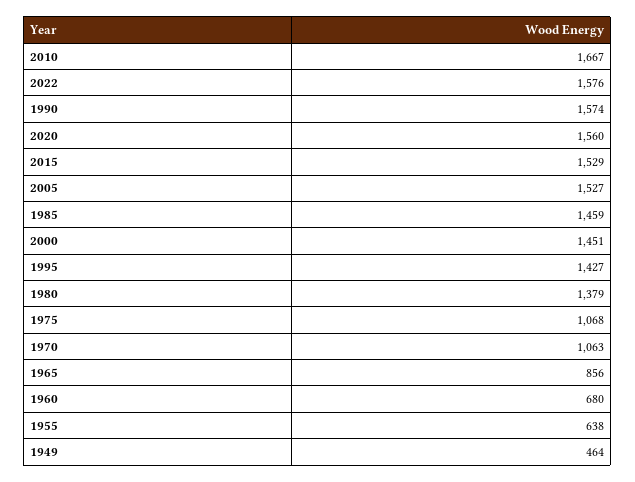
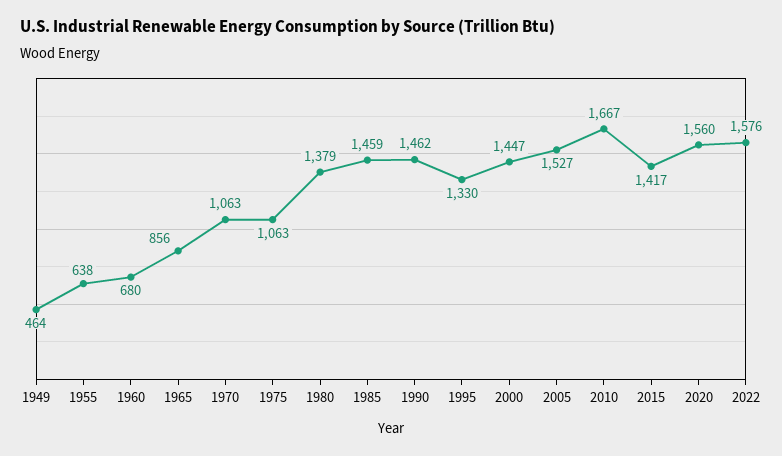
  {
    "2010": 1667,
    "2022": 1576,
-   "1990": 1574,
+   "1990": 1462,
    "2020": 1560,
-   "2015": 1529,
+   "2015": 1417,
    "2005": 1527,
    "1985": 1459,
-   "2000": 1451,
+   "2000": 1447,
-   "1995": 1427,
+   "1995": 1330,
    "1980": 1379,
-   "1975": 1068,
+   "1975": 1063,
    "1970": 1063,
    "1965": 856,
    "1960": 680,
    "1955": 638,
    "1949": 464
  }

